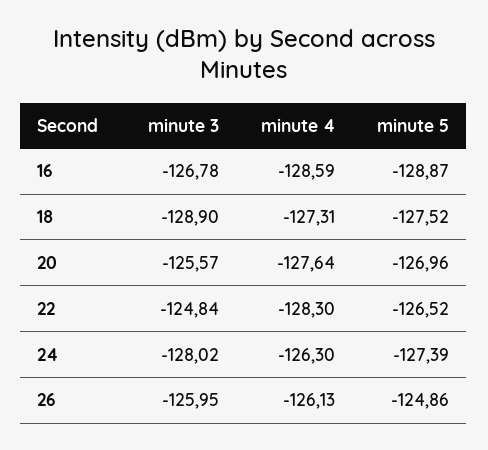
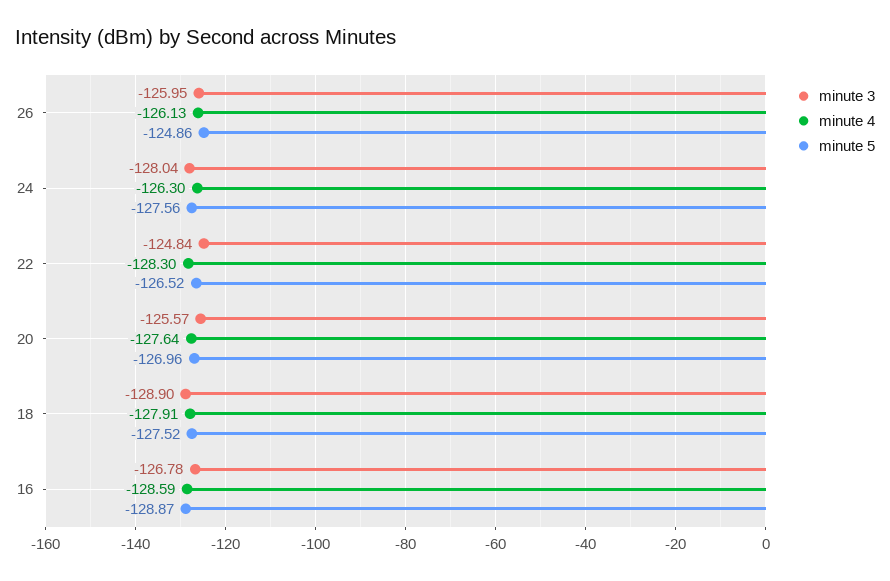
  {
    "minute 3": {
      "16": -126.78,
      "18": -128.9,
      "20": -125.57,
      "22": -124.84,
-     "24": -128.02,
+     "24": -128.04,
      "26": -125.95
    },
    "minute 4": {
      "16": -128.59,
-     "18": -127.31,
+     "18": -127.91,
      "20": -127.64,
      "22": -128.3,
      "24": -126.3,
      "26": -126.13
    },
    "minute 5": {
      "16": -128.87,
      "18": -127.52,
      "20": -126.96,
      "22": -126.52,
-     "24": -127.39,
+     "24": -127.56,
      "26": -124.86
    }
  }

